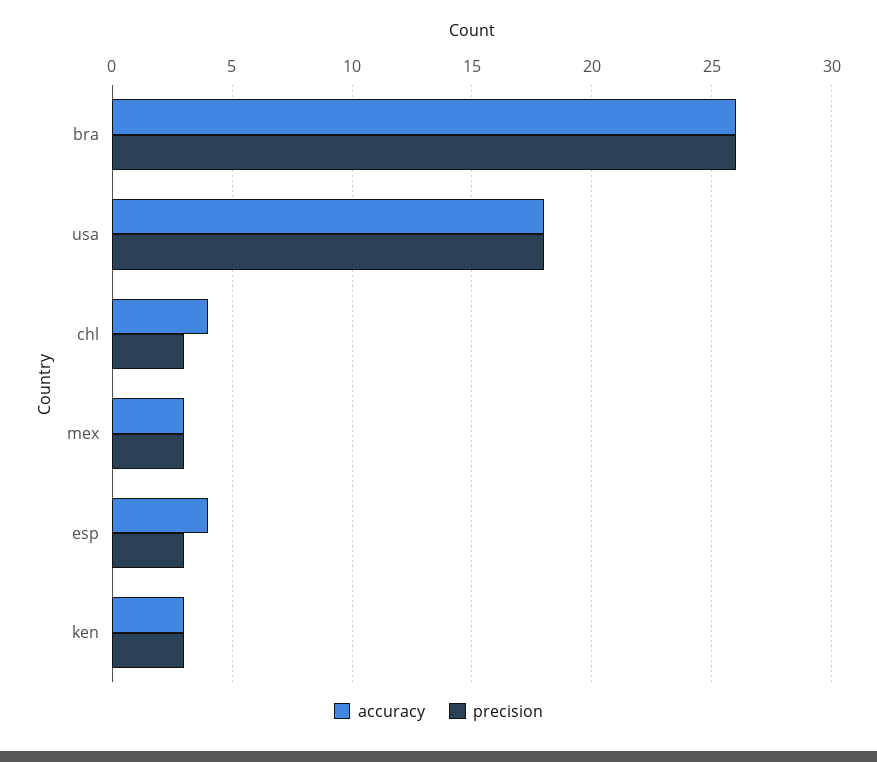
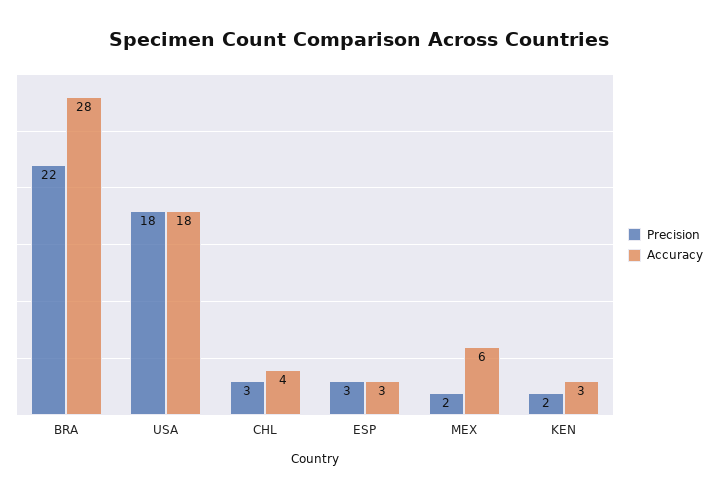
  {
    "accuracy": {
-     "bra": 26,
+     "bra": 28,
      "usa": 18,
      "chl": 4,
-     "mex": 3,
+     "mex": 6,
-     "esp": 4,
+     "esp": 3,
      "ken": 3
    },
    "precision": {
-     "bra": 26,
+     "bra": 22,
      "usa": 18,
      "chl": 3,
-     "mex": 3,
+     "mex": 2,
      "esp": 3,
-     "ken": 3
+     "ken": 2
    }
  }

